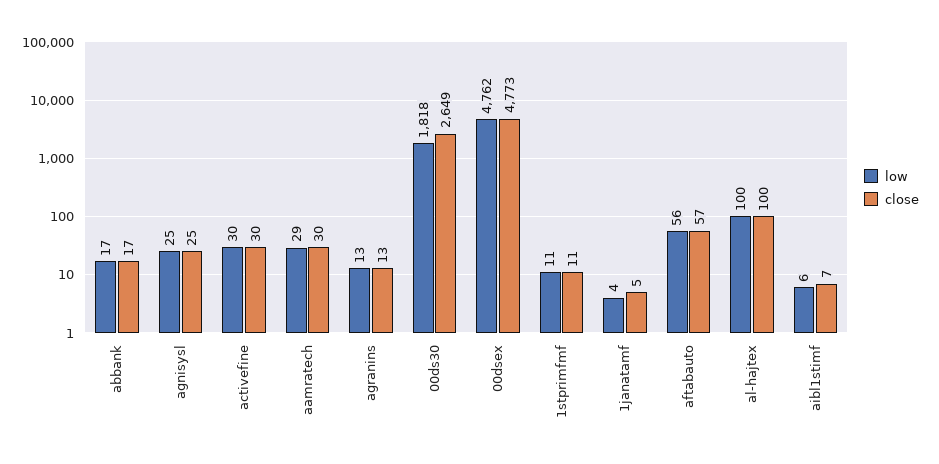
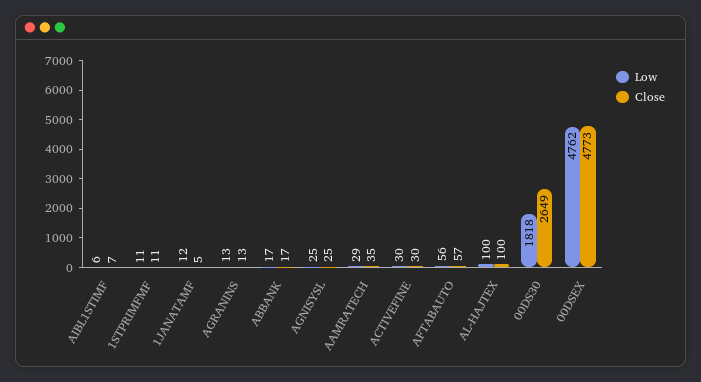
  {
    "low": {
      "abbank": 17,
      "agnisysl": 25,
      "activefine": 30,
      "aamratech": 29,
      "agranins": 13,
      "00ds30": 1818,
      "00dsex": 4762,
      "1stprimfmf": 11,
-     "1janatamf": 4,
+     "1janatamf": 12,
      "aftabauto": 56,
      "al-hajtex": 100,
      "aibl1stimf": 6
    },
    "close": {
      "abbank": 17,
      "agnisysl": 25,
      "activefine": 30,
-     "aamratech": 30,
+     "aamratech": 35,
      "agranins": 13,
      "00ds30": 2649,
      "00dsex": 4773,
      "1stprimfmf": 11,
      "1janatamf": 5,
      "aftabauto": 57,
      "al-hajtex": 100,
      "aibl1stimf": 7
    }
  }

